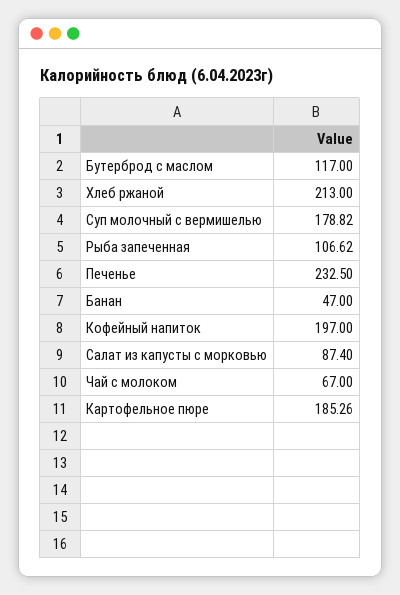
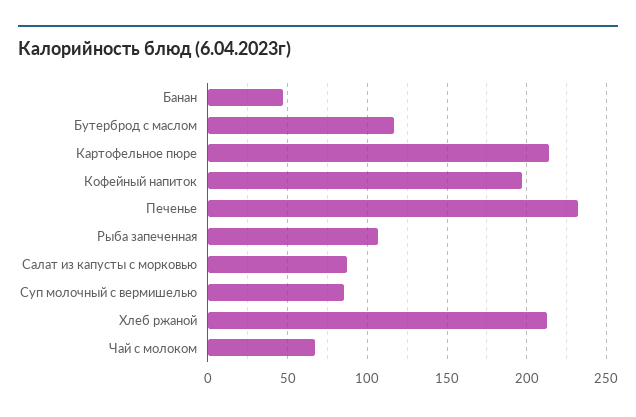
  {
    "Бутерброд с маслом": 117,
    "Хлеб ржаной": 213,
-   "Суп молочный с вермишелью": 178.82,
+   "Суп молочный с вермишелью": 85,
    "Рыба запеченная": 106.62,
    "Печенье": 232.5,
    "Банан": 47,
    "Кофейный напиток": 197,
    "Салат из капусты с морковью": 87.4,
    "Чай с молоком": 67,
-   "Картофельное пюре": 185.26
+   "Картофельное пюре": 215
  }

